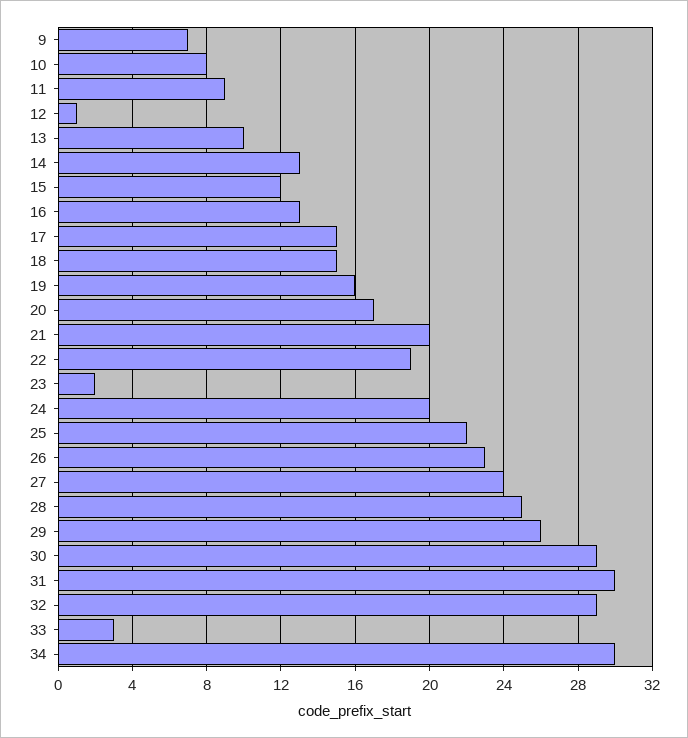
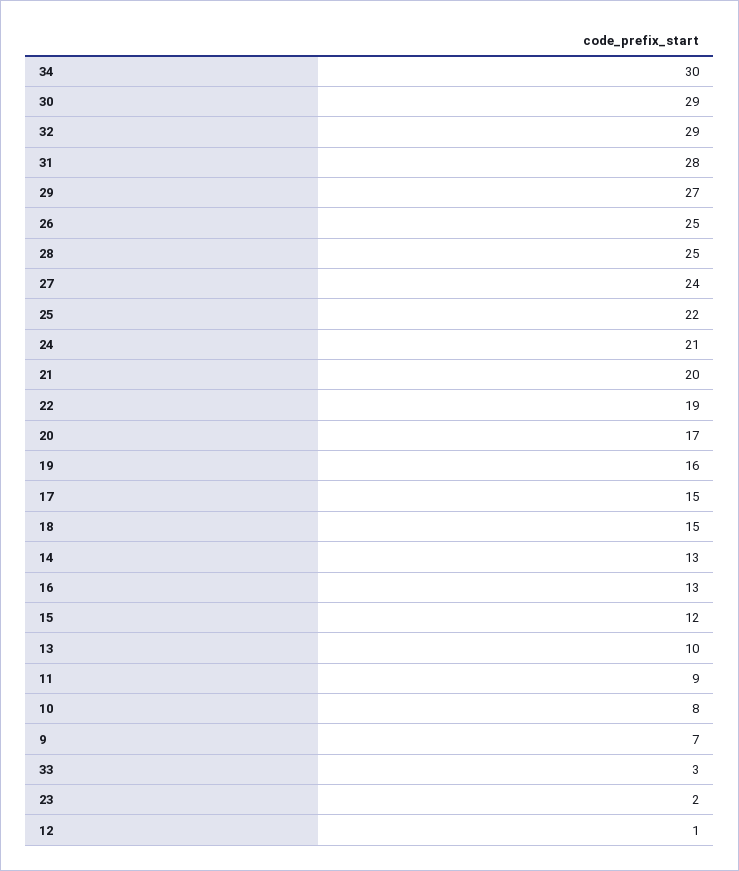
  {
    "9": 7,
    "10": 8,
    "11": 9,
    "12": 1,
    "13": 10,
    "14": 13,
    "15": 12,
    "16": 13,
    "17": 15,
    "18": 15,
    "19": 16,
    "20": 17,
    "21": 20,
    "22": 19,
    "23": 2,
-   "24": 20,
+   "24": 21,
    "25": 22,
-   "26": 23,
+   "26": 25,
    "27": 24,
    "28": 25,
-   "29": 26,
+   "29": 27,
    "30": 29,
-   "31": 30,
+   "31": 28,
    "32": 29,
    "33": 3,
    "34": 30
  }

